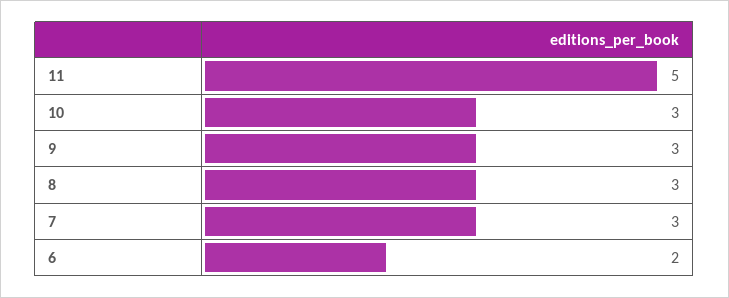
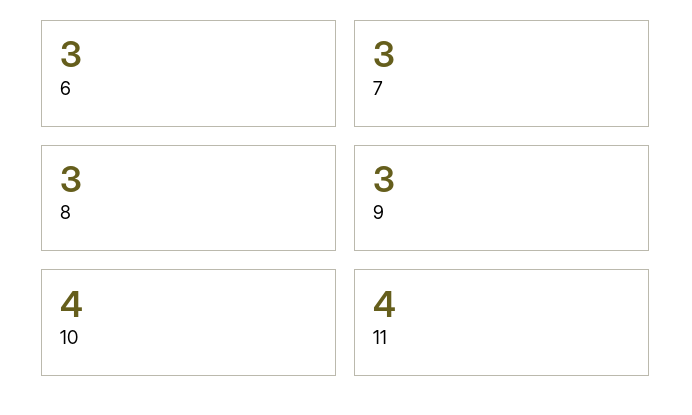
  {
-   "11": 5,
+   "11": 4,
-   "10": 3,
+   "10": 4,
    "9": 3,
    "8": 3,
    "7": 3,
-   "6": 2
+   "6": 3
  }

